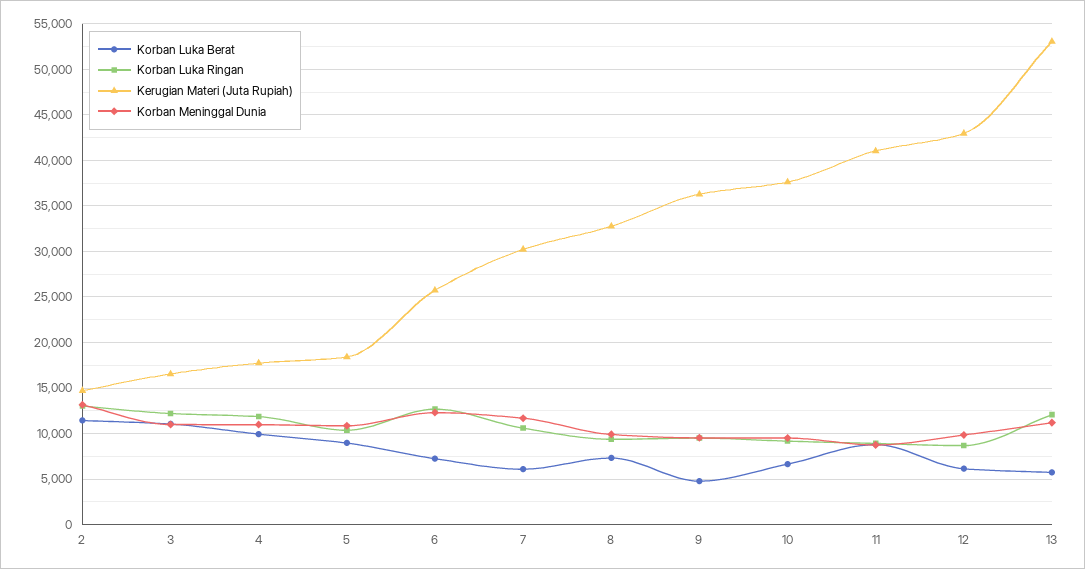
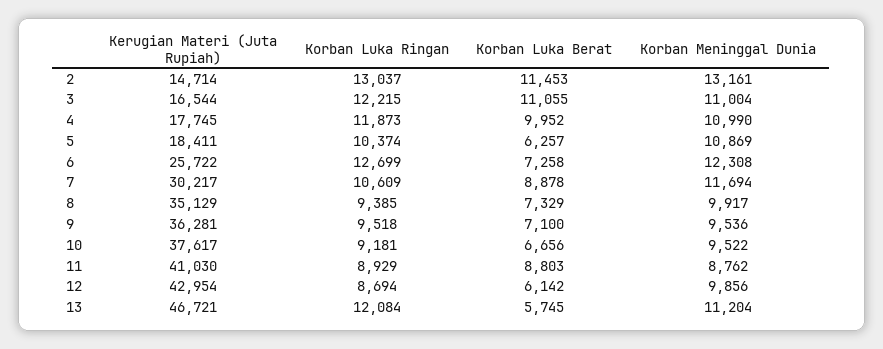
  {
    "Korban Luka Berat": {
      "2": 11453,
      "3": 11055,
      "4": 9952,
-     "5": 9000,
+     "5": 6257,
      "6": 7258,
-     "7": 6000,
+     "7": 8878,
      "8": 7329,
-     "9": 5000,
+     "9": 7100,
      "10": 6656,
      "11": 8803,
      "12": 6142,
      "13": 5745
    },
    "Korban Luka Ringan": {
      "2": 13037,
      "3": 12215,
      "4": 11873,
      "5": 10374,
      "6": 12699,
      "7": 10609,
      "8": 9385,
      "9": 9518,
      "10": 9181,
      "11": 8929,
      "12": 8694,
      "13": 12084
    },
    "Kerugian Materi (Juta Rupiah)": {
      "2": 14714,
      "3": 16544,
      "4": 17745,
      "5": 18411,
      "6": 25722,
      "7": 30217,
-     "8": 33000,
+     "8": 35129,
      "9": 36281,
      "10": 37617,
      "11": 41030,
      "12": 42954,
-     "13": 53000
+     "13": 46721
    },
    "Korban Meninggal Dunia": {
      "2": 13161,
      "3": 11004,
      "4": 10990,
      "5": 10869,
      "6": 12308,
      "7": 11694,
      "8": 9917,
      "9": 9536,
      "10": 9522,
      "11": 8762,
      "12": 9856,
      "13": 11204
    }
  }

